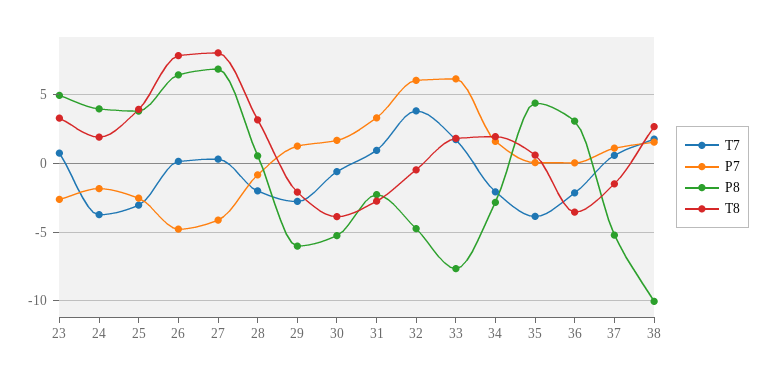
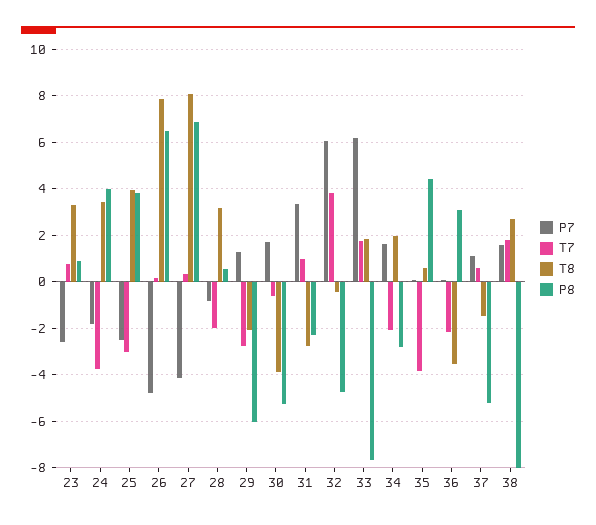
  {
    "T7": {
      "23": 1,
      "24": -3.5,
      "25": -3,
      "26": 0,
      "27": 0.5,
      "28": -2,
      "29": -3,
      "30": -0.5,
      "31": 1,
      "32": 4,
      "33": 1.5,
      "34": -2,
      "35": -4,
      "36": -2,
      "37": 0.5,
      "38": 2
    },
    "P7": {
      "23": -2.5,
      "24": -2,
      "25": -2.5,
      "26": -5,
      "27": -4,
      "28": -1,
      "29": 1.5,
      "30": 1.5,
      "31": 3.5,
      "32": 6,
      "33": 6,
      "34": 1.5,
      "35": 0,
      "36": 0,
      "37": 1,
      "38": 1.5
    },
    "P8": {
-     "23": 5,
+     "23": 1,
      "24": 4,
      "25": 4,
      "26": 6.5,
      "27": 7,
      "28": 0.5,
      "29": -6,
      "30": -5.5,
      "31": -2.5,
      "32": -5,
      "33": -7.5,
      "34": -3,
      "35": 4.5,
      "36": 3,
      "37": -5,
-     "38": -10
+     "38": -8
    },
    "T8": {
      "23": 3.5,
-     "24": 2,
+     "24": 3.5,
      "25": 4,
      "26": 8,
      "27": 8,
      "28": 3,
      "29": -2,
      "30": -4,
      "31": -2.5,
      "32": -0.5,
      "33": 2,
      "34": 2,
      "35": 0.5,
      "36": -3.5,
      "37": -1.5,
      "38": 2.5
    }
  }

